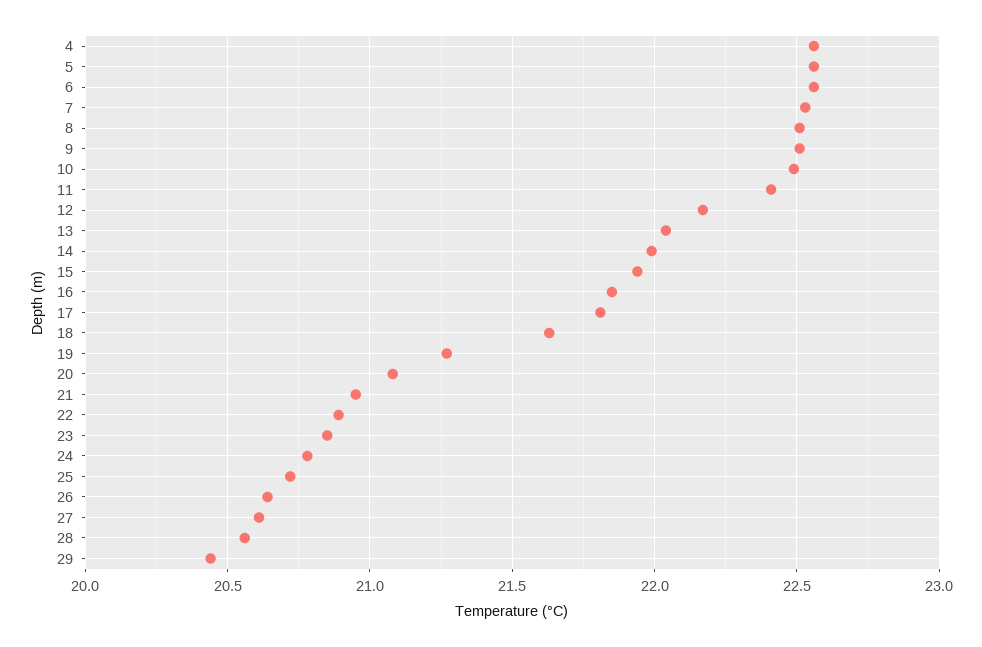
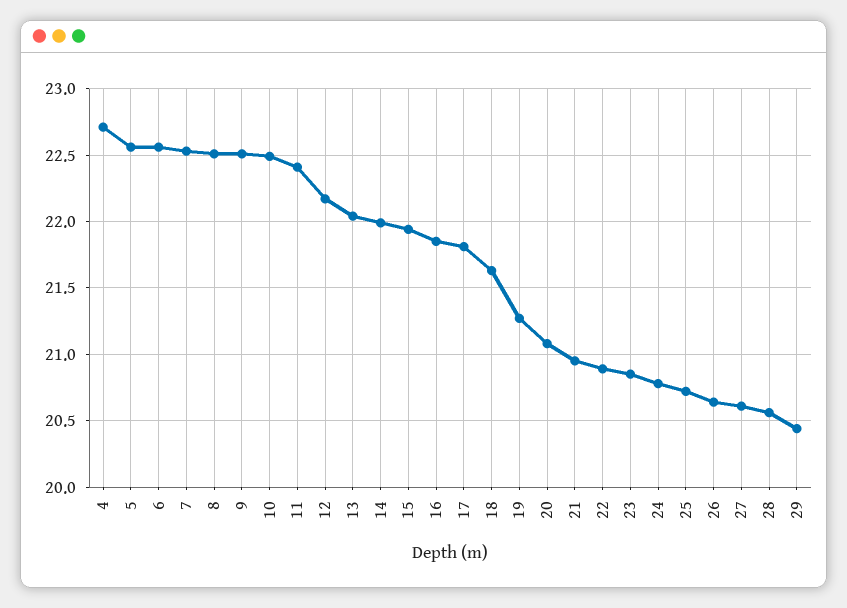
  {
-   "4": 22.55,
+   "4": 22.7,
    "5": 22.55,
    "6": 22.55,
    "7": 22.55,
    "8": 22.5,
    "9": 22.5,
    "10": 22.5,
    "11": 22.4,
    "12": 22.15,
    "13": 22.05,
    "14": 22,
    "15": 21.95,
    "16": 21.85,
    "17": 21.8,
    "18": 21.65,
    "19": 21.25,
    "20": 21.1,
    "21": 20.95,
    "22": 20.9,
    "23": 20.85,
    "24": 20.8,
    "25": 20.7,
    "26": 20.65,
    "27": 20.6,
    "28": 20.55,
    "29": 20.45
  }

